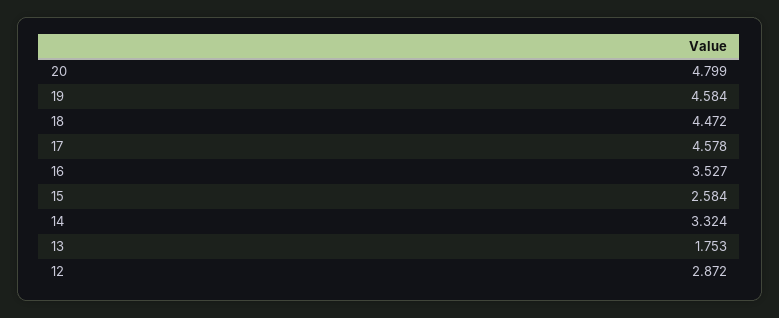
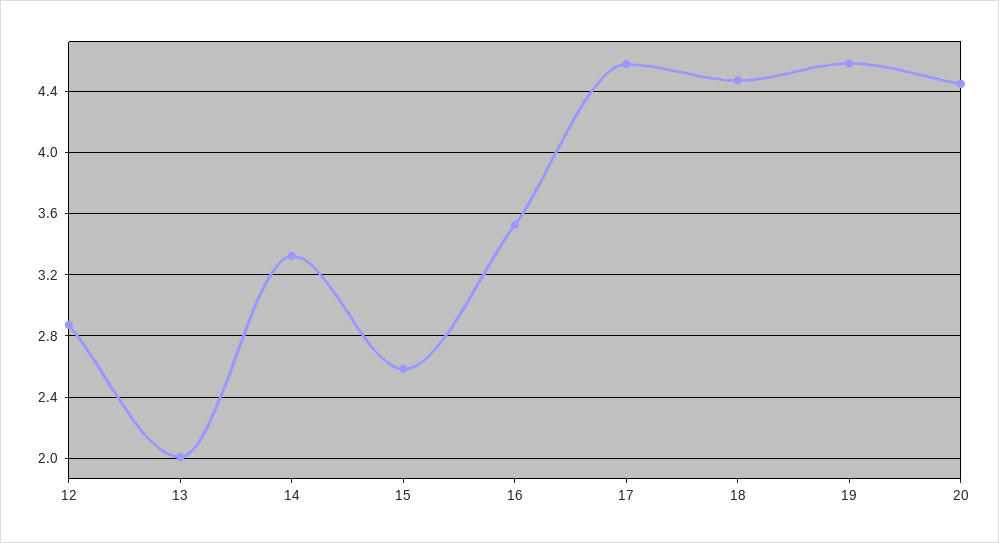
  {
-   "20": 4.799,
+   "20": 4.45,
    "19": 4.584,
    "18": 4.472,
    "17": 4.578,
    "16": 3.527,
    "15": 2.584,
    "14": 3.324,
-   "13": 1.753,
+   "13": 2,
    "12": 2.872
  }

